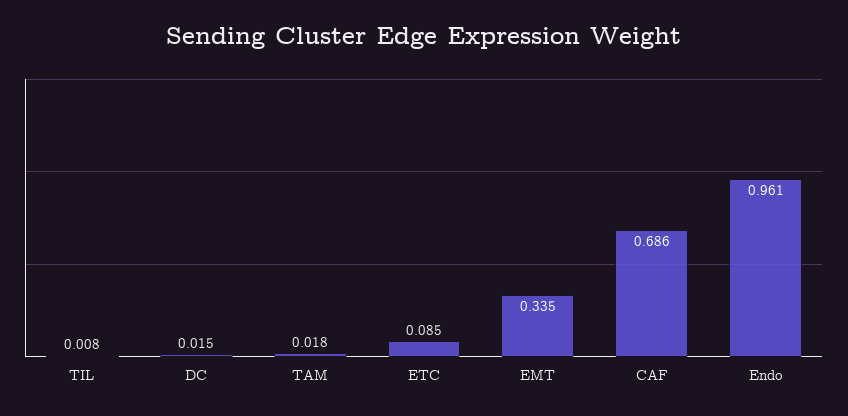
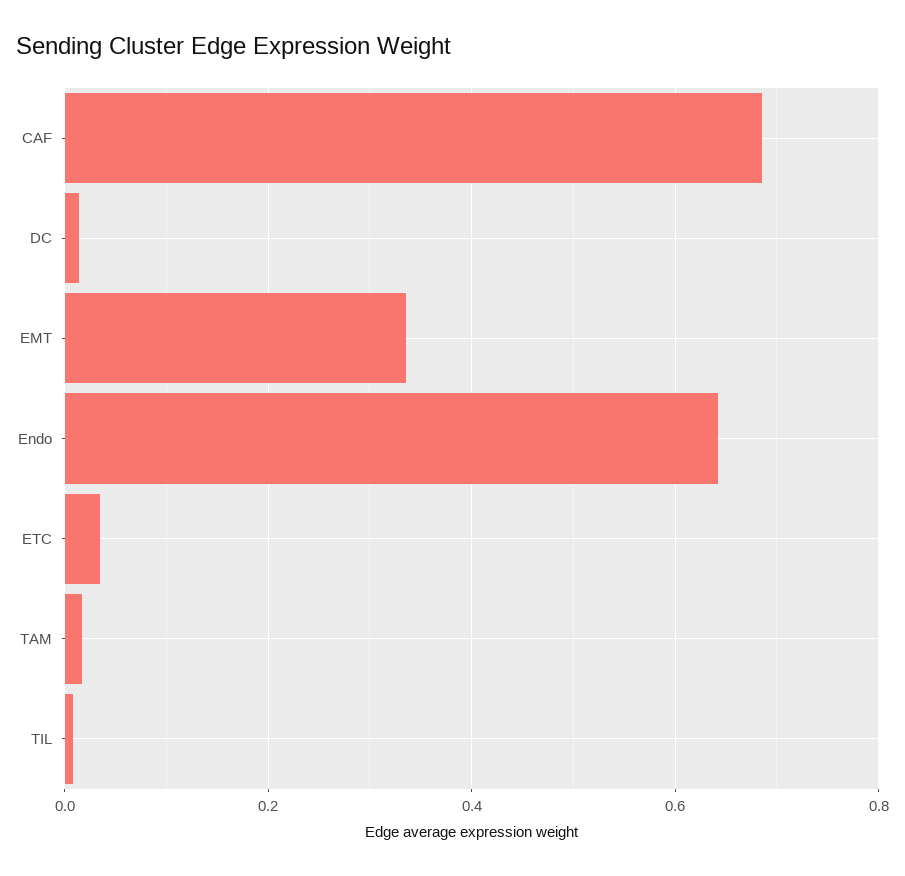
  {
    "TIL": 0.008,
    "DC": 0.015,
    "TAM": 0.018,
-   "ETC": 0.085,
+   "ETC": 0.04,
    "EMT": 0.335,
    "CAF": 0.686,
-   "Endo": 0.961
+   "Endo": 0.64
  }

